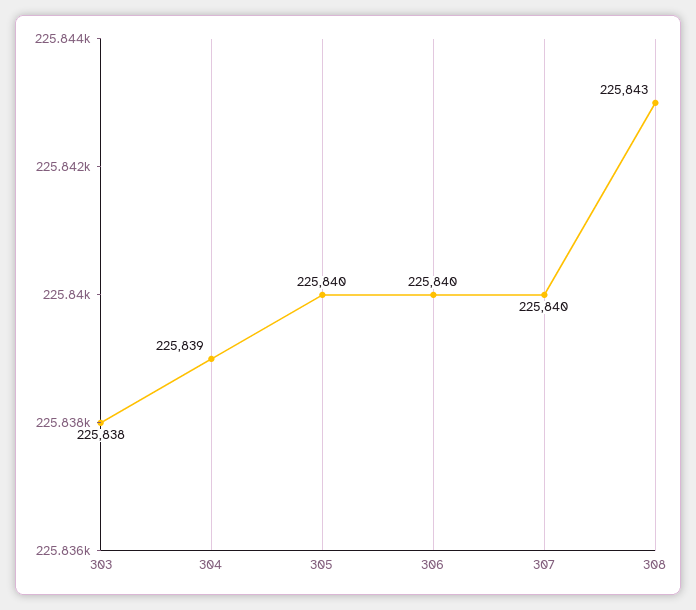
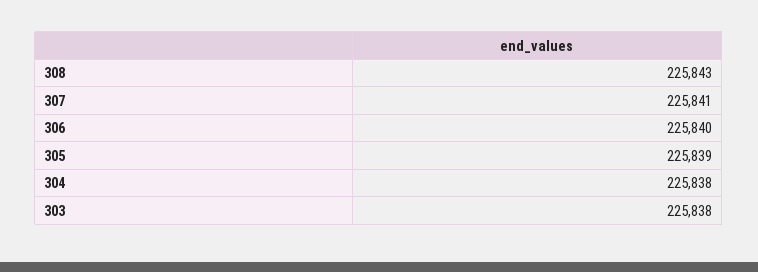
  {
    "303": 225838,
-   "304": 225839,
+   "304": 225838,
-   "305": 225840,
+   "305": 225839,
    "306": 225840,
-   "307": 225840,
+   "307": 225841,
    "308": 225843
  }

